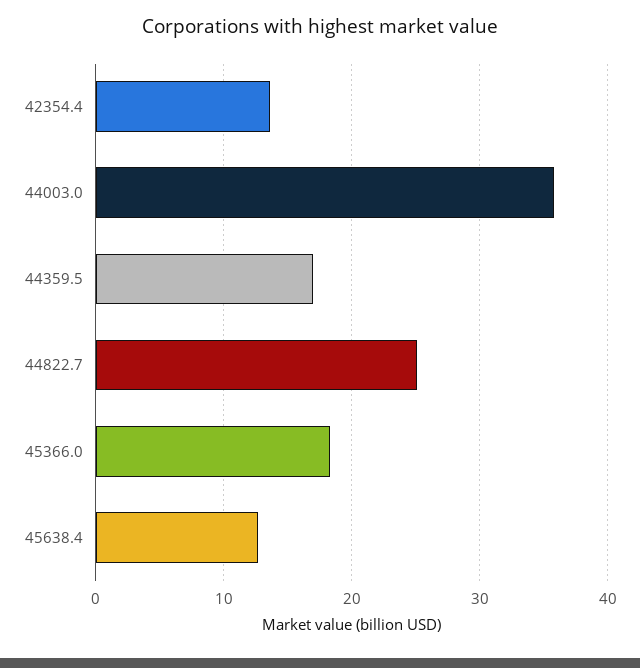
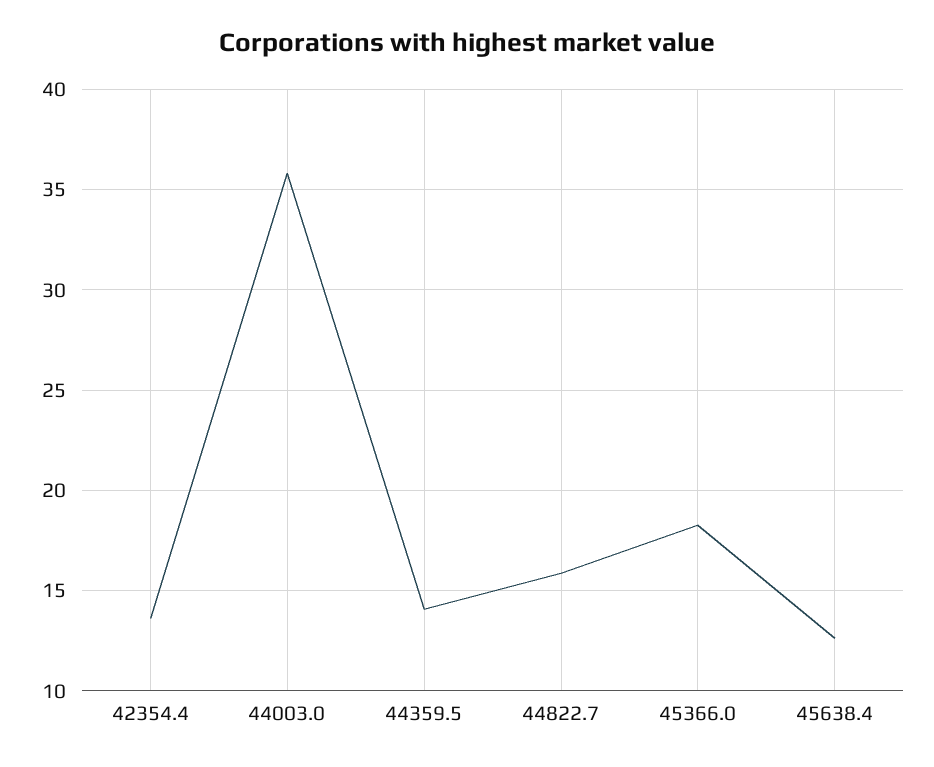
  {
    "42354.4": 13.5,
    "44003.0": 36,
-   "44359.5": 17,
+   "44359.5": 14,
-   "44822.7": 25,
+   "44822.7": 16,
    "45366.0": 18.5,
    "45638.4": 12.5
  }

